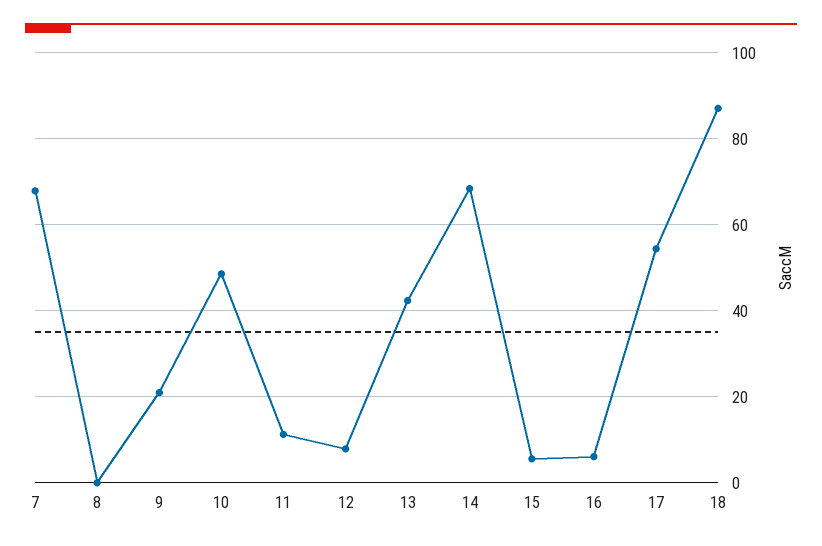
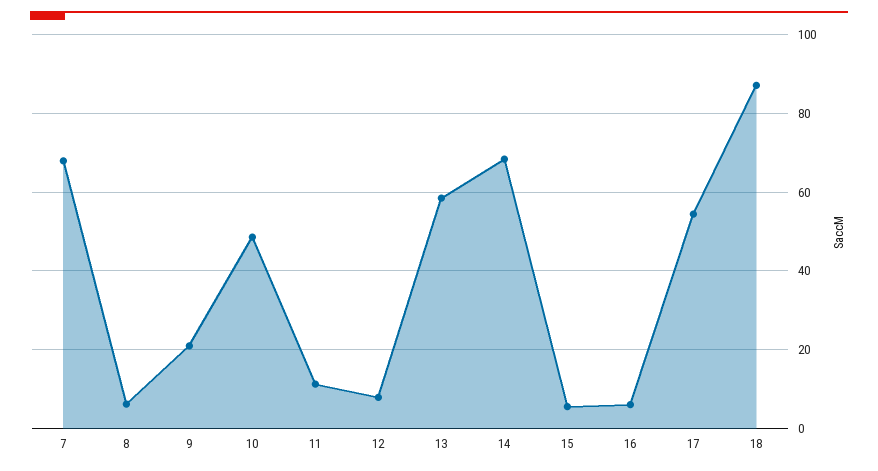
  {
    "7": 68,
-   "8": 0,
+   "8": 6,
    "9": 22,
    "10": 48,
    "11": 12,
    "12": 8,
-   "13": 42,
+   "13": 58,
    "14": 68,
    "15": 6,
    "16": 6,
    "17": 54,
    "18": 88
  }

